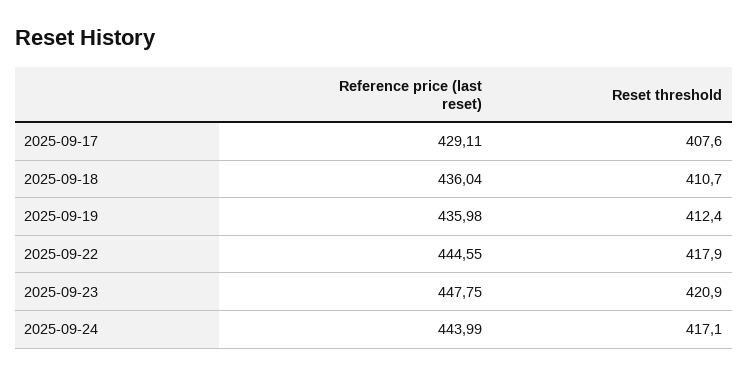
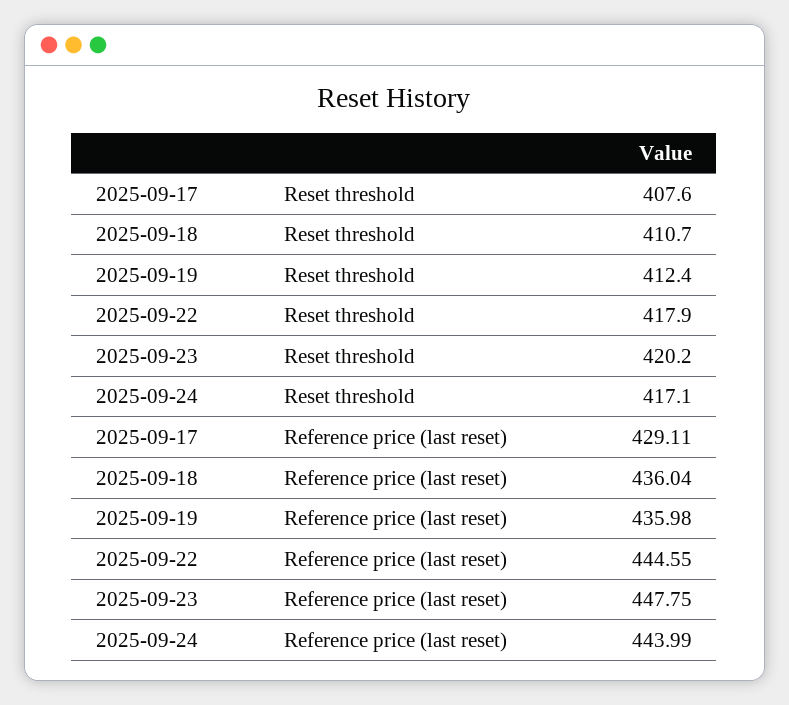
  {
    "Reference price (last reset)": {
      "2025-09-17": 429.11,
      "2025-09-18": 436.04,
      "2025-09-19": 435.98,
      "2025-09-22": 444.55,
      "2025-09-23": 447.75,
      "2025-09-24": 443.99
    },
    "Reset threshold": {
      "2025-09-17": 407.6,
      "2025-09-18": 410.7,
      "2025-09-19": 412.4,
      "2025-09-22": 417.9,
-     "2025-09-23": 420.9,
+     "2025-09-23": 420.2,
      "2025-09-24": 417.1
    }
  }

